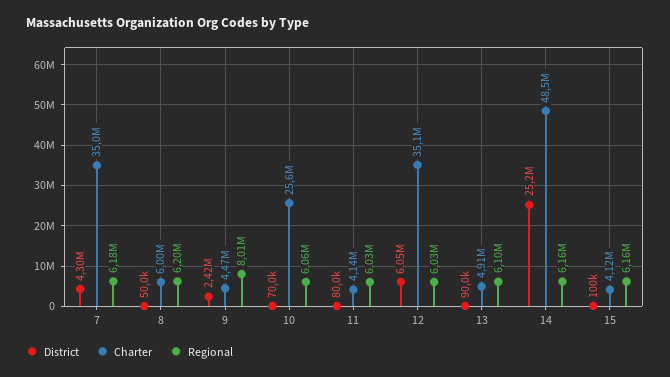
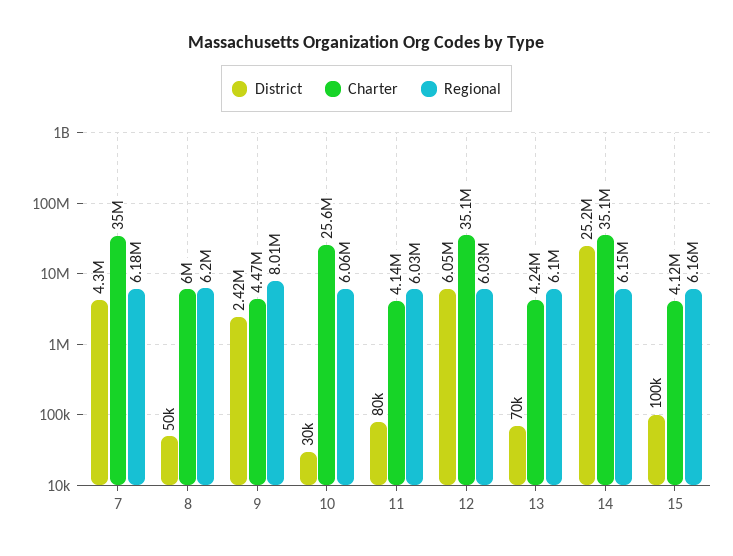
  {
    "District": {
      "7": 4300000,
      "8": 50000,
      "9": 2420000,
-     "10": 70000,
+     "10": 30000,
      "11": 80000,
      "12": 6050000,
-     "13": 90000,
+     "13": 70000,
      "14": 25200000,
      "15": 100000
    },
    "Charter": {
      "7": 35000000,
      "8": 6000000,
      "9": 4470000,
      "10": 25600000,
      "11": 4140000,
      "12": 35100000,
-     "13": 4910000,
+     "13": 4240000,
-     "14": 48500000,
+     "14": 35100000,
      "15": 4120000
    },
    "Regional": {
      "7": 6180000,
      "8": 6200000,
      "9": 8010000,
      "10": 6060000,
      "11": 6030000,
      "12": 6030000,
      "13": 6100000,
-     "14": 6160000,
+     "14": 6150000,
      "15": 6160000
    }
  }

